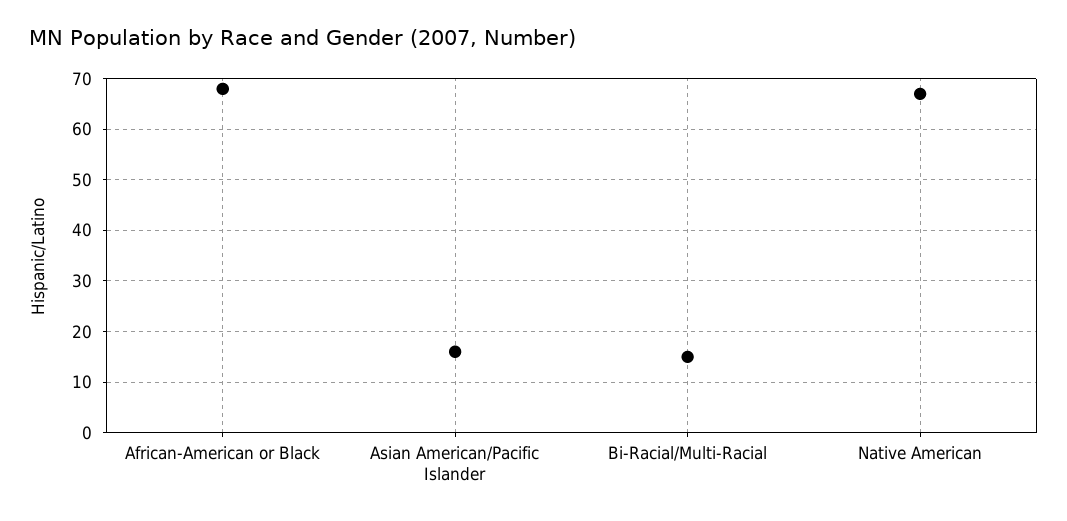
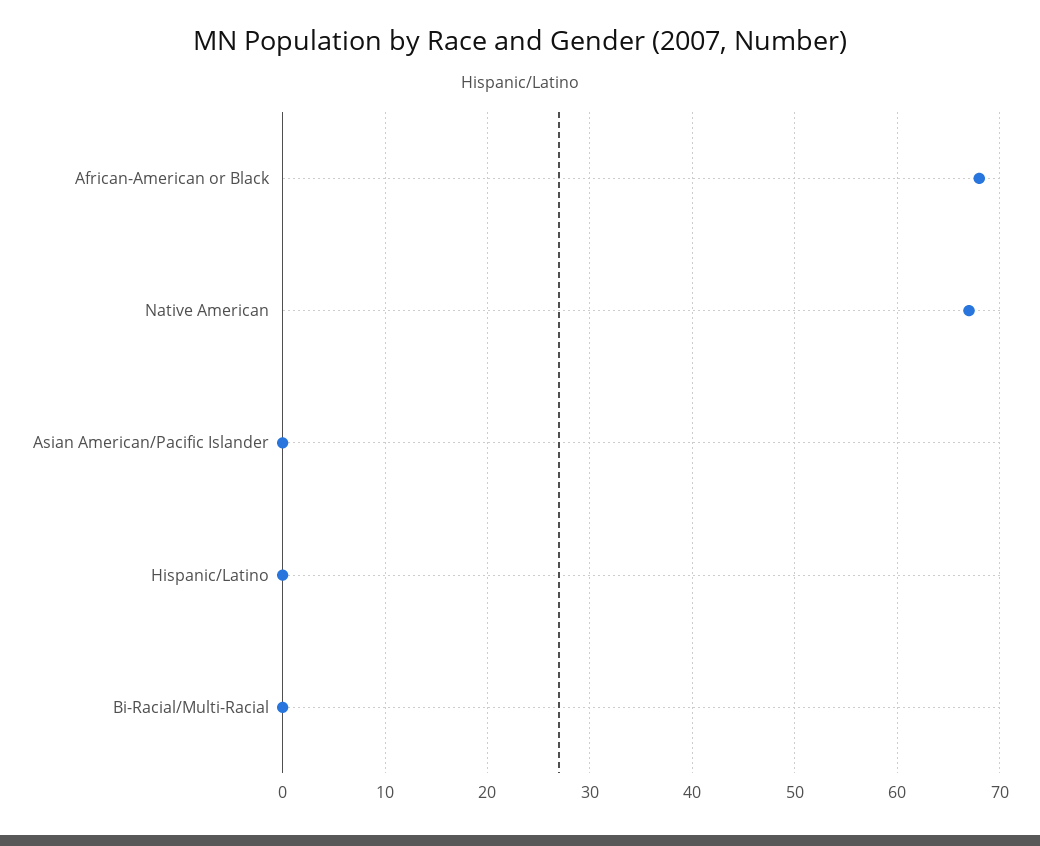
  {
    "African-American or Black": 68,
-   "Asian American/Pacific Islander": 15,
+   "Asian American/Pacific Islander": 0,
-   "Bi-Racial/Multi-Racial": 15,
+   "Bi-Racial/Multi-Racial": 0,
-   "Native American": 67
+   "Native American": 67,
+   "Hispanic/Latino": 0
  }

